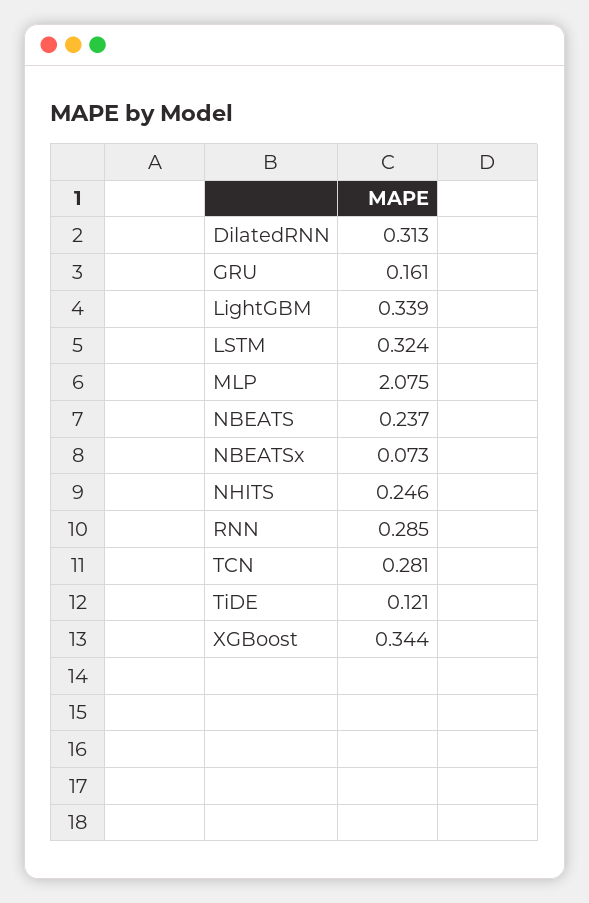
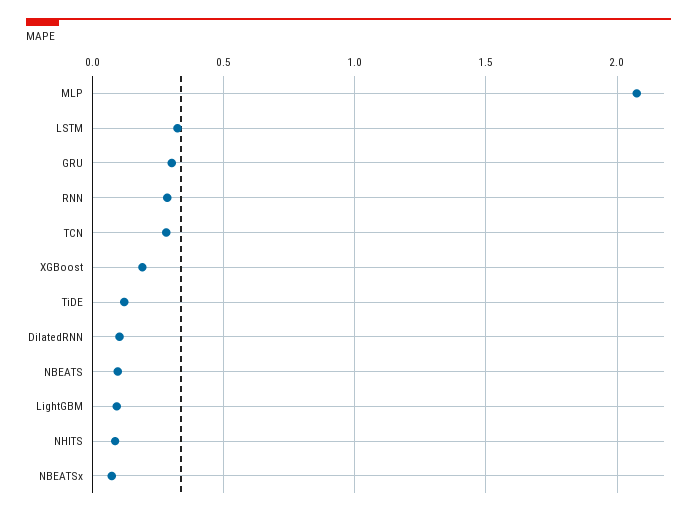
  {
-   "DilatedRNN": 0.313,
+   "DilatedRNN": 0.1,
-   "GRU": 0.161,
+   "GRU": 0.3,
-   "LightGBM": 0.339,
+   "LightGBM": 0.1,
    "LSTM": 0.324,
    "MLP": 2.075,
-   "NBEATS": 0.237,
+   "NBEATS": 0.1,
    "NBEATSx": 0.073,
-   "NHITS": 0.246,
+   "NHITS": 0.1,
    "RNN": 0.285,
    "TCN": 0.281,
    "TiDE": 0.121,
-   "XGBoost": 0.344
+   "XGBoost": 0.2
  }

